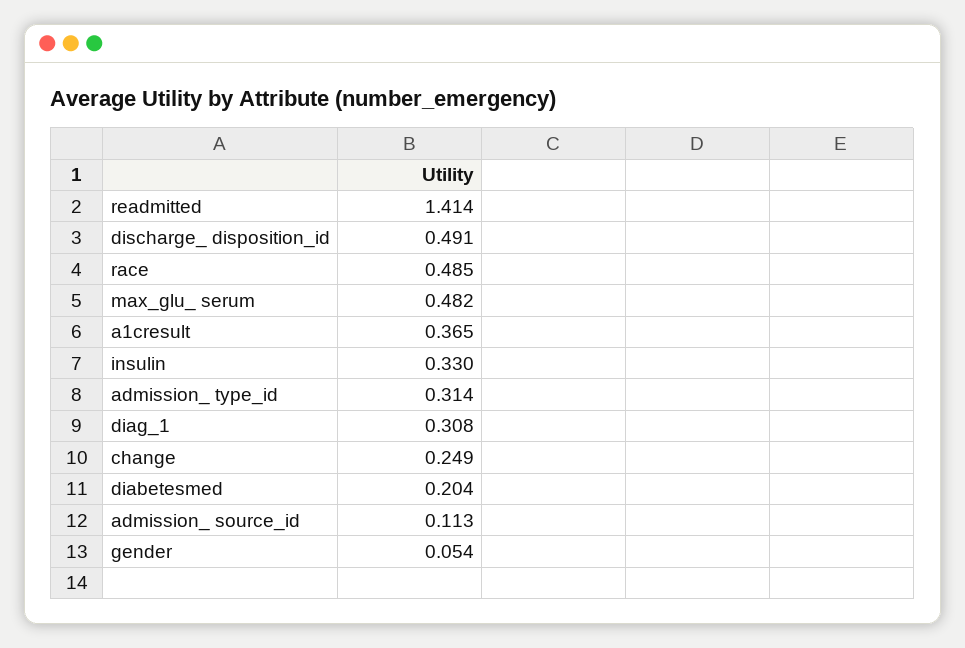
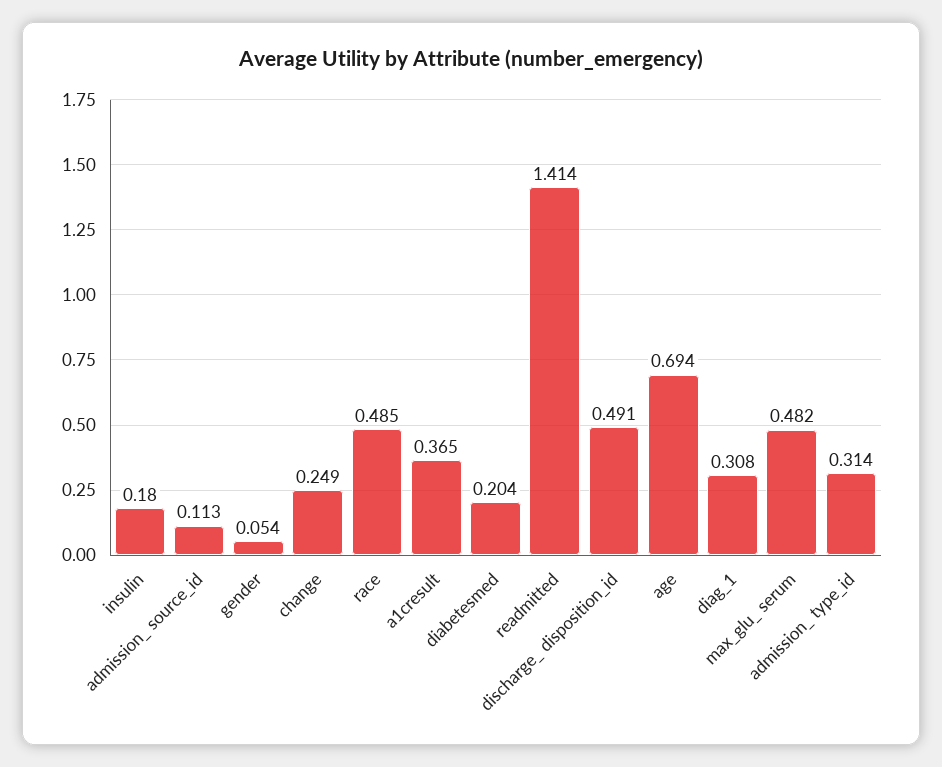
  {
    "readmitted": 1.414,
    "discharge_ disposition_id": 0.491,
    "race": 0.485,
    "max_glu_ serum": 0.482,
    "a1cresult": 0.365,
-   "insulin": 0.33,
+   "insulin": 0.18,
    "admission_ type_id": 0.314,
    "diag_1": 0.308,
    "change": 0.249,
    "diabetesmed": 0.204,
    "admission_ source_id": 0.113,
-   "gender": 0.054
+   "gender": 0.054,
+   "age": 0.694
  }

